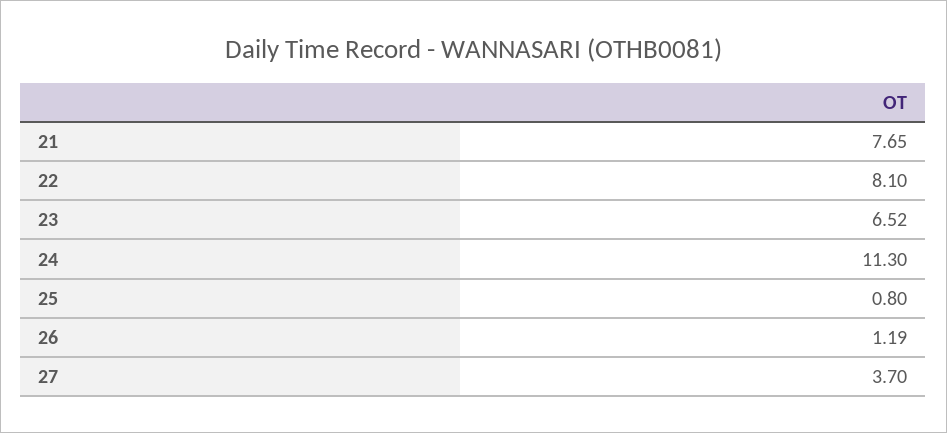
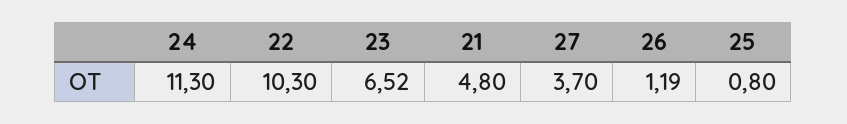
  {
-   "21": 7.65,
+   "21": 4.8,
-   "22": 8.1,
+   "22": 10.3,
    "23": 6.52,
    "24": 11.3,
    "25": 0.8,
    "26": 1.19,
    "27": 3.7
  }

